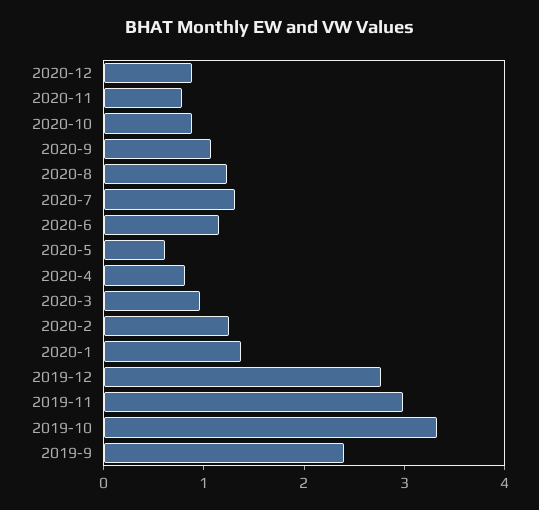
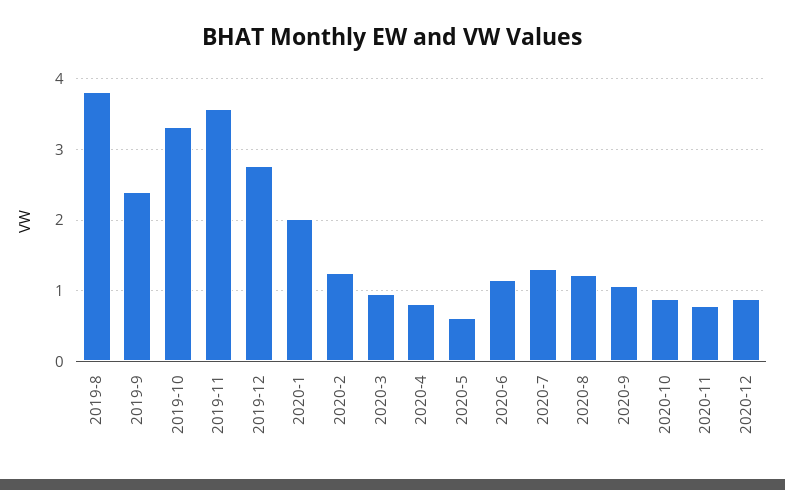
  {
    "2020-12": 0.9,
    "2020-11": 0.8,
    "2020-10": 0.9,
    "2020-9": 1.1,
    "2020-8": 1.2,
    "2020-7": 1.3,
    "2020-6": 1.2,
    "2020-5": 0.6,
    "2020-4": 0.8,
    "2020-3": 1,
    "2020-2": 1.3,
-   "2020-1": 1.4,
+   "2020-1": 2,
    "2019-12": 2.8,
-   "2019-11": 3,
+   "2019-11": 3.6,
    "2019-10": 3.3,
-   "2019-9": 2.4
+   "2019-9": 2.4,
+   "2019-8": 3.8
  }

